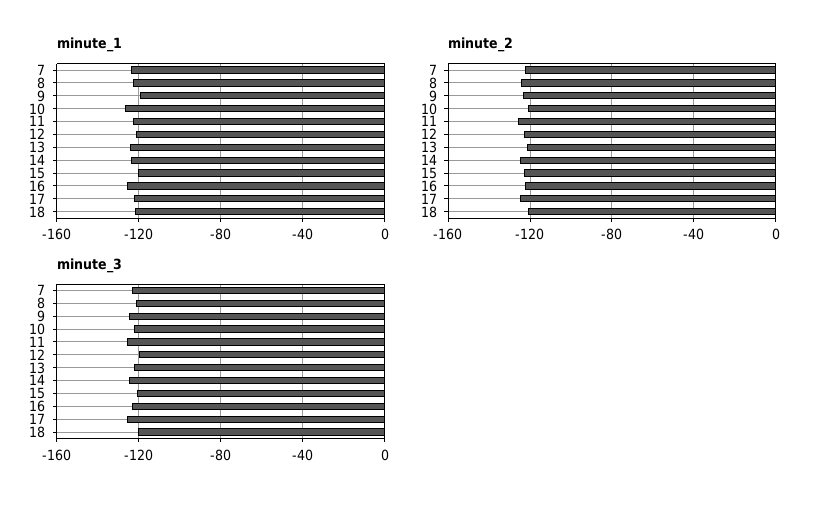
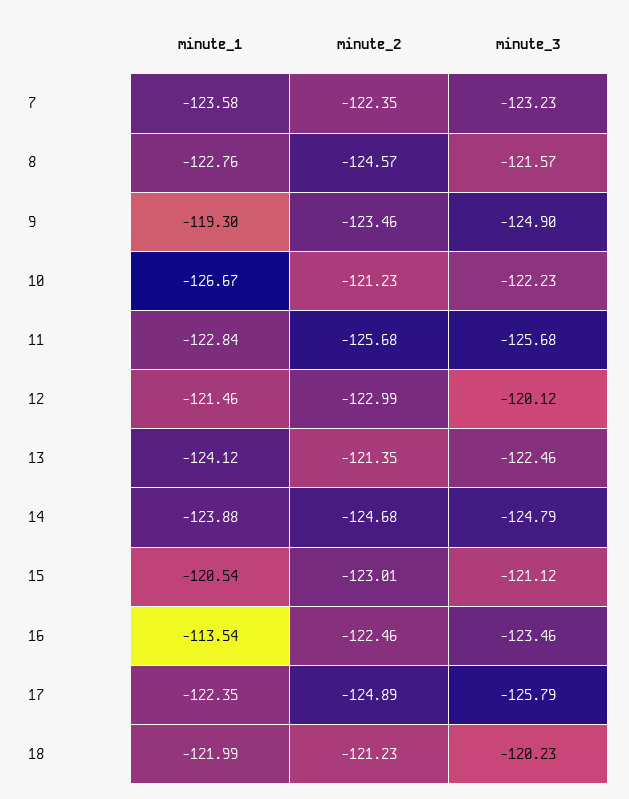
  {
    "minute_1": {
      "7": -123.58,
      "8": -122.76,
      "9": -119.3,
      "10": -126.67,
      "11": -122.84,
      "12": -121.46,
      "13": -124.12,
      "14": -123.88,
      "15": -120.54,
-     "16": -125,
+     "16": -113.54,
      "17": -122.35,
      "18": -121.99
    },
    "minute_2": {
      "7": -122.35,
      "8": -124.57,
      "9": -123.46,
      "10": -121.23,
      "11": -125.68,
      "12": -122.99,
      "13": -121.35,
      "14": -124.68,
      "15": -123.01,
      "16": -122.46,
      "17": -124.89,
      "18": -121.23
    },
    "minute_3": {
      "7": -123.23,
      "8": -121.57,
      "9": -124.9,
      "10": -122.23,
      "11": -125.68,
      "12": -120.12,
      "13": -122.46,
      "14": -124.79,
      "15": -121.12,
      "16": -123.46,
      "17": -125.79,
      "18": -120.23
    }
  }

